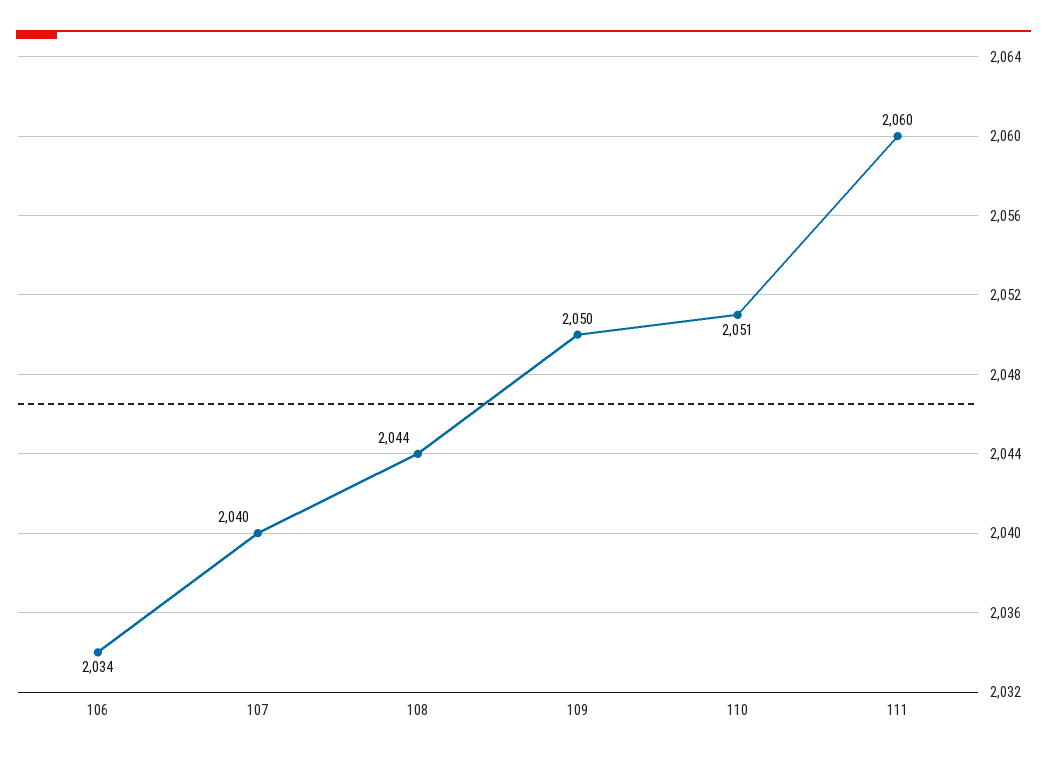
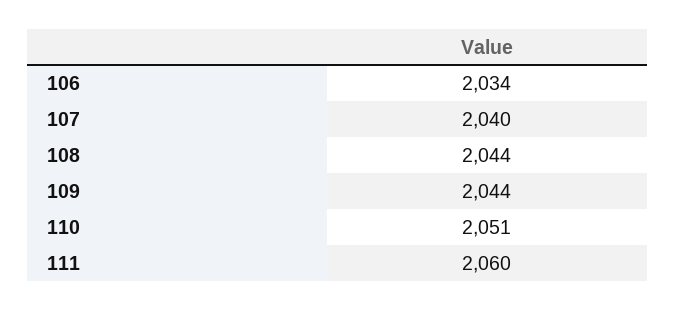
  {
    "106": 2034,
    "107": 2040,
    "108": 2044,
-   "109": 2050,
+   "109": 2044,
    "110": 2051,
    "111": 2060
  }

